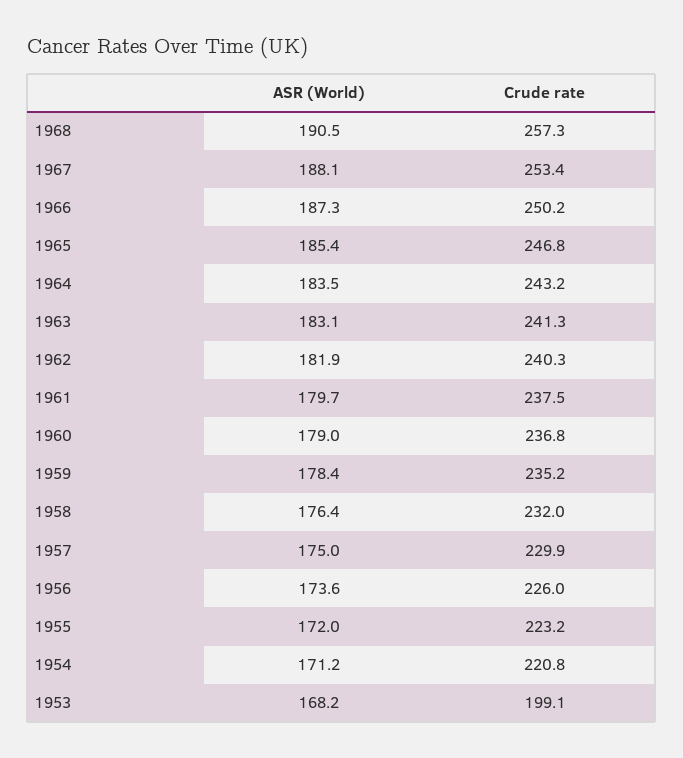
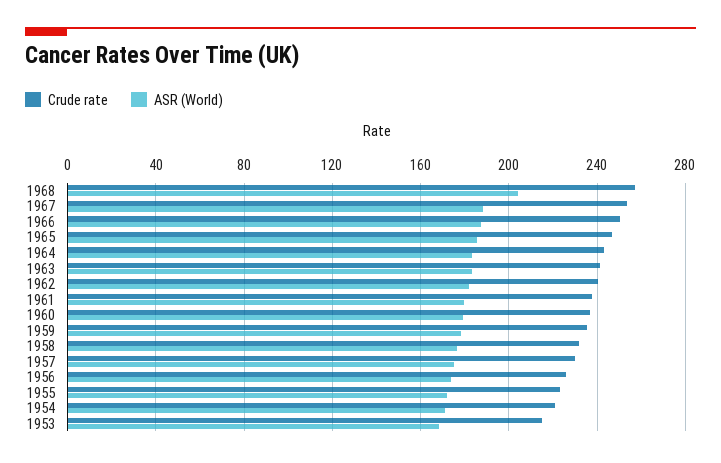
  {
    "ASR (World)": {
-     "1968": 190.5,
+     "1968": 205,
      "1967": 188.1,
      "1966": 187.3,
      "1965": 185.4,
      "1964": 183.5,
      "1963": 183.1,
      "1962": 181.9,
      "1961": 179.7,
      "1960": 179,
      "1959": 178.4,
      "1958": 176.4,
      "1957": 175,
      "1956": 173.6,
      "1955": 172,
      "1954": 171.2,
      "1953": 168.2
    },
    "Crude rate": {
      "1968": 257.3,
      "1967": 253.4,
      "1966": 250.2,
      "1965": 246.8,
      "1964": 243.2,
      "1963": 241.3,
      "1962": 240.3,
      "1961": 237.5,
      "1960": 236.8,
      "1959": 235.2,
      "1958": 232,
      "1957": 229.9,
      "1956": 226,
      "1955": 223.2,
      "1954": 220.8,
-     "1953": 199.1
+     "1953": 215
    }
  }

